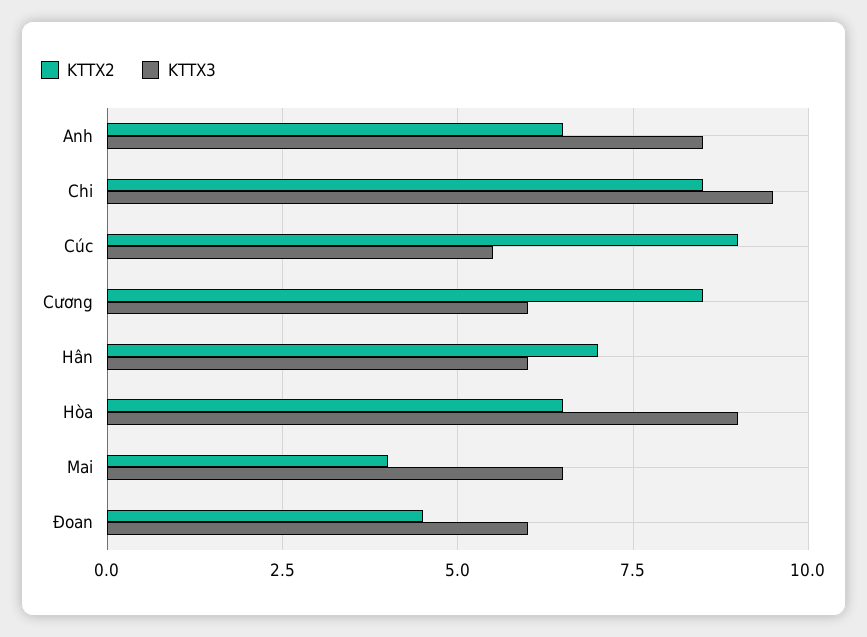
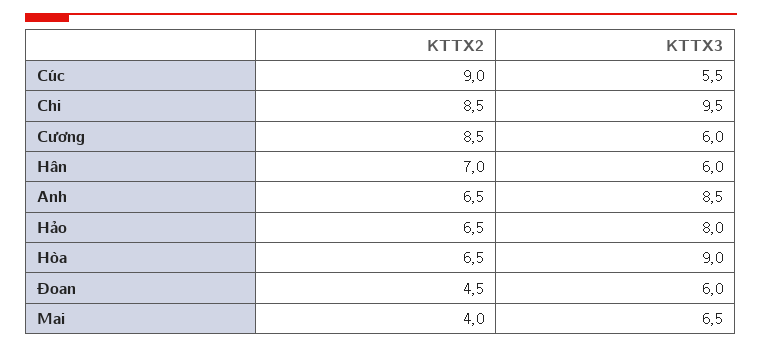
  {
    "KTTX2": {
      "Anh": 6.5,
      "Chi": 8.5,
      "Cúc": 9,
      "Cương": 8.5,
      "Hân": 7,
      "Hòa": 6.5,
      "Mai": 4,
-     "Đoan": 4.5
+     "Đoan": 4.5,
+     "Hảo": 6.5
    },
    "KTTX3": {
      "Anh": 8.5,
      "Chi": 9.5,
      "Cúc": 5.5,
      "Cương": 6,
      "Hân": 6,
      "Hòa": 9,
      "Mai": 6.5,
-     "Đoan": 6
+     "Đoan": 6,
+     "Hảo": 8
    }
  }

